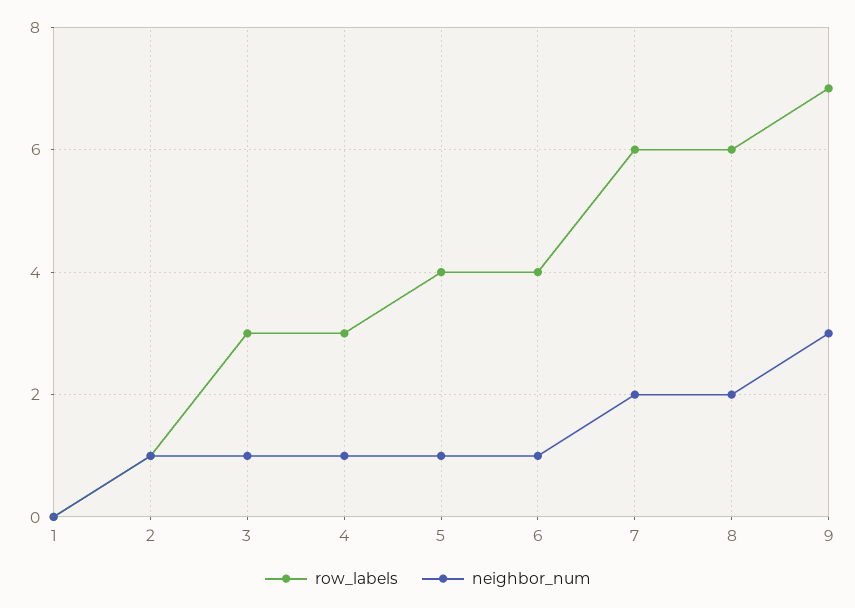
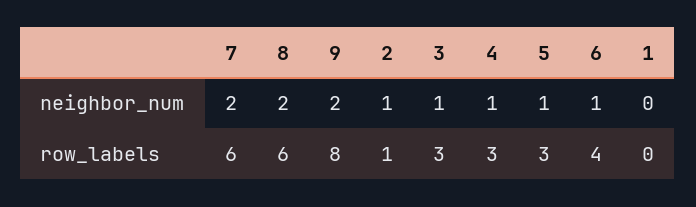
  {
    "row_labels": {
      "1": 0,
      "2": 1,
      "3": 3,
      "4": 3,
-     "5": 4,
+     "5": 3,
      "6": 4,
      "7": 6,
      "8": 6,
-     "9": 7
+     "9": 8
    },
    "neighbor_num": {
      "1": 0,
      "2": 1,
      "3": 1,
      "4": 1,
      "5": 1,
      "6": 1,
      "7": 2,
      "8": 2,
-     "9": 3
+     "9": 2
    }
  }

